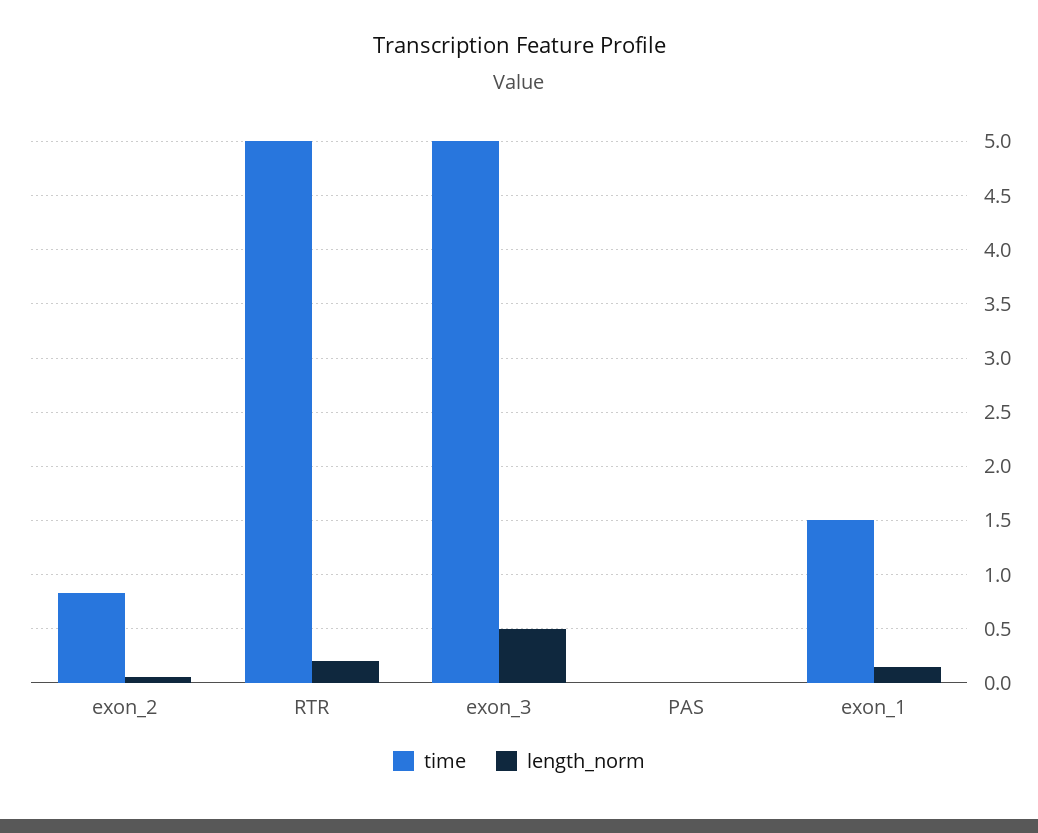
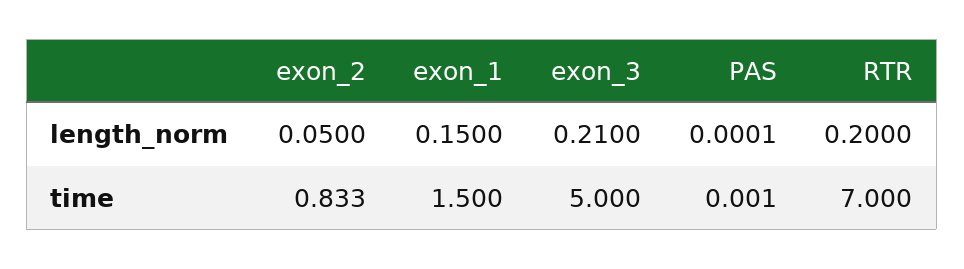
  {
    "time": {
      "exon_2": 0.833,
-     "RTR": 5,
+     "RTR": 7,
      "exon_3": 5,
      "PAS": 0.001,
      "exon_1": 1.5
    },
    "length_norm": {
      "exon_2": 0.05,
      "RTR": 0.2,
-     "exon_3": 0.5,
+     "exon_3": 0.21,
      "PAS": 0.0001,
      "exon_1": 0.15
    }
  }

